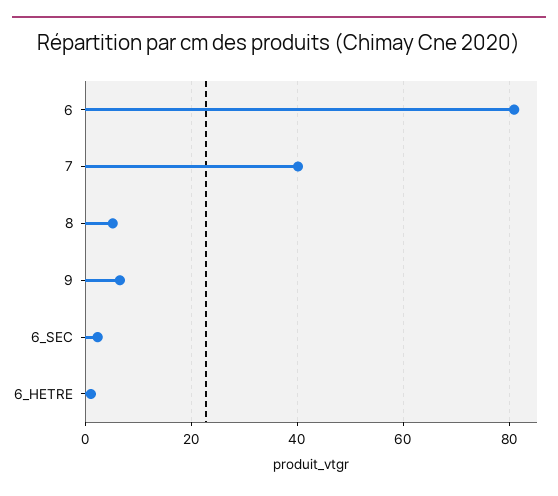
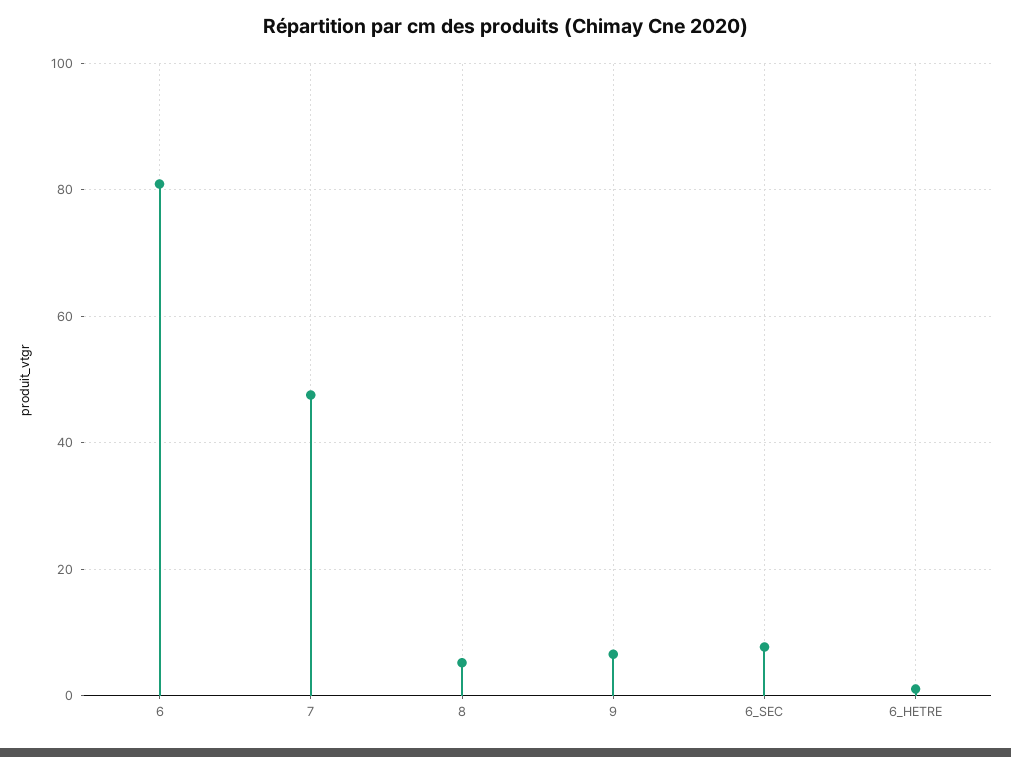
  {
    "6": 80,
-   "7": 40,
+   "7": 48,
    "8": 6,
    "9": 6,
-   "6_SEC": 2,
+   "6_SEC": 8,
    "6_HETRE": 2
  }

